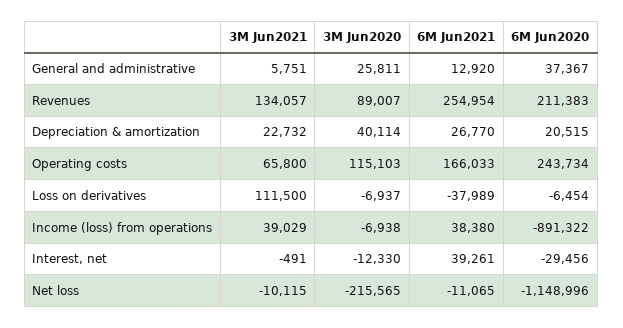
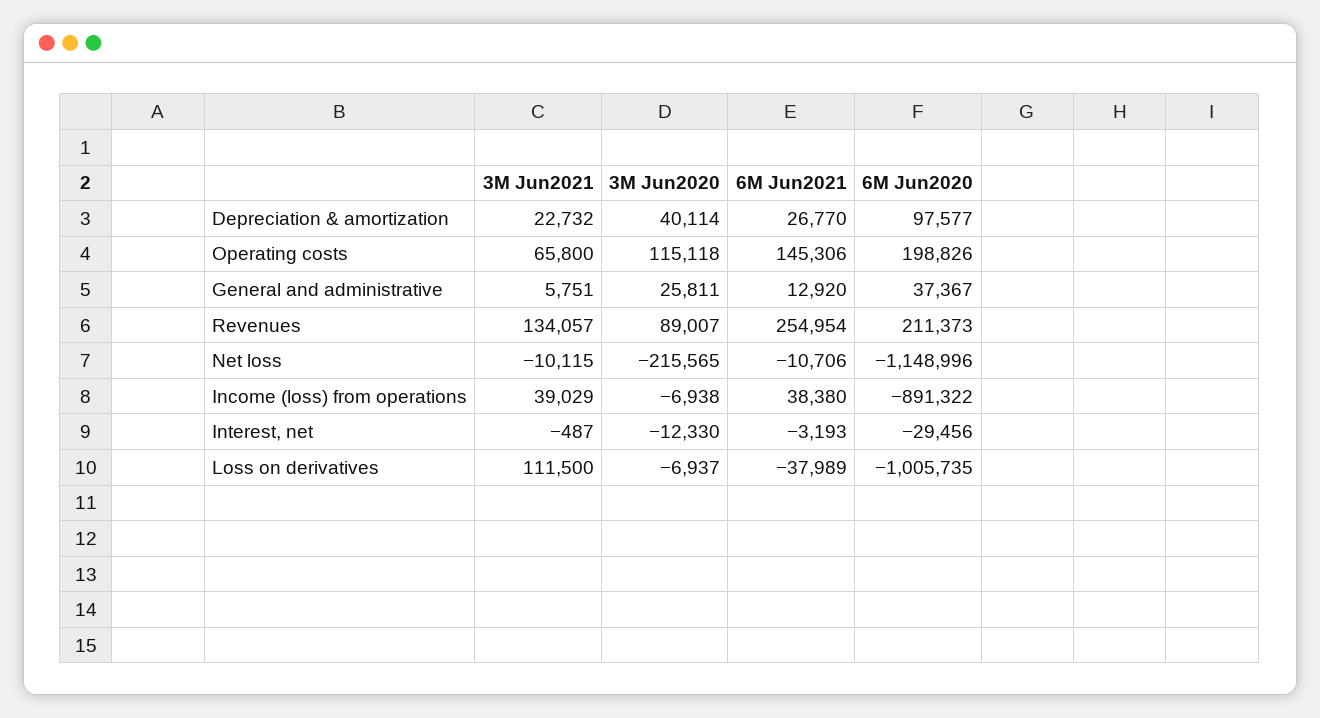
  {
    "3M Jun2021": {
      "General and administrative": 5751,
      "Revenues": 134057,
      "Depreciation & amortization": 22732,
      "Operating costs": 65800,
      "Loss on derivatives": 111500,
      "Income (loss) from operations": 39029,
-     "Interest, net": -491,
+     "Interest, net": -487,
      "Net loss": -10115
    },
    "3M Jun2020": {
      "General and administrative": 25811,
      "Revenues": 89007,
      "Depreciation & amortization": 40114,
-     "Operating costs": 115103,
+     "Operating costs": 115118,
      "Loss on derivatives": -6937,
      "Income (loss) from operations": -6938,
      "Interest, net": -12330,
      "Net loss": -215565
    },
    "6M Jun2021": {
      "General and administrative": 12920,
      "Revenues": 254954,
      "Depreciation & amortization": 26770,
-     "Operating costs": 166033,
+     "Operating costs": 145306,
      "Loss on derivatives": -37989,
      "Income (loss) from operations": 38380,
-     "Interest, net": 39261,
+     "Interest, net": -3193,
-     "Net loss": -11065
+     "Net loss": -10706
    },
    "6M Jun2020": {
      "General and administrative": 37367,
-     "Revenues": 211383,
+     "Revenues": 211373,
-     "Depreciation & amortization": 20515,
+     "Depreciation & amortization": 97577,
-     "Operating costs": 243734,
+     "Operating costs": 198826,
-     "Loss on derivatives": -6454,
+     "Loss on derivatives": -1005735,
      "Income (loss) from operations": -891322,
      "Interest, net": -29456,
      "Net loss": -1148996
    }
  }

